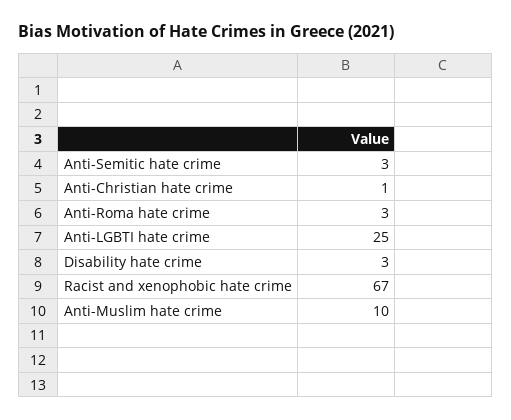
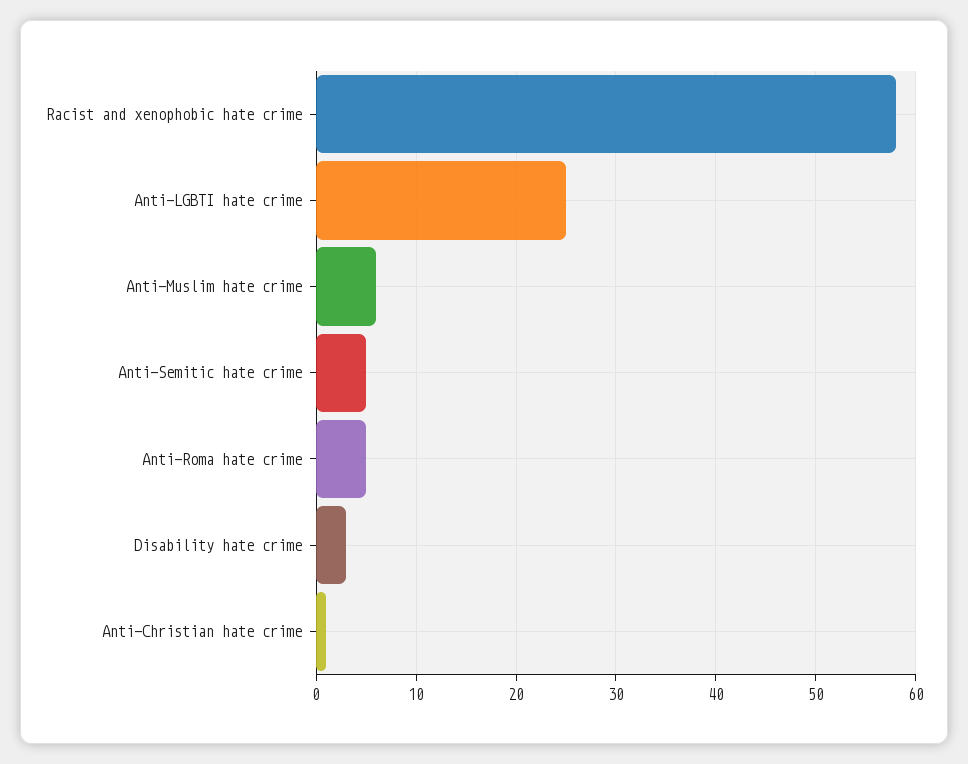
  {
-   "Anti-Semitic hate crime": 3,
+   "Anti-Semitic hate crime": 5,
    "Anti-Christian hate crime": 1,
-   "Anti-Roma hate crime": 3,
+   "Anti-Roma hate crime": 5,
    "Anti-LGBTI hate crime": 25,
    "Disability hate crime": 3,
-   "Racist and xenophobic hate crime": 67,
+   "Racist and xenophobic hate crime": 58,
-   "Anti-Muslim hate crime": 10
+   "Anti-Muslim hate crime": 6
  }

